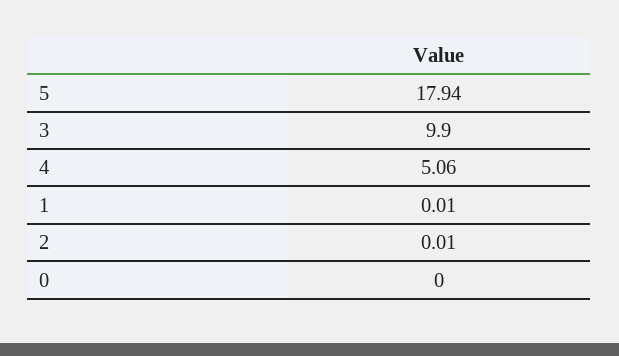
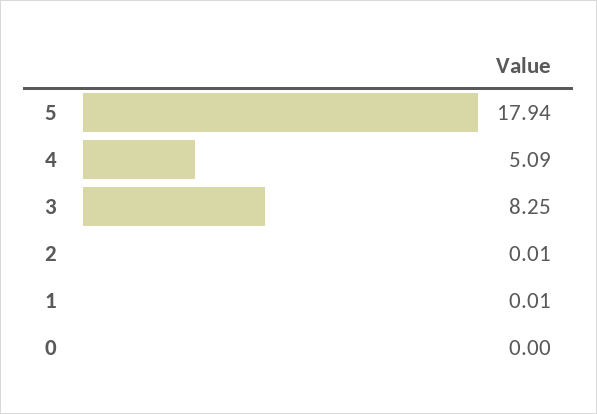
  {
    "5": 17.94,
-   "3": 9.9,
+   "3": 8.25,
-   "4": 5.06,
+   "4": 5.09,
    "1": 0.01,
    "2": 0.01,
    "0": 0
  }

